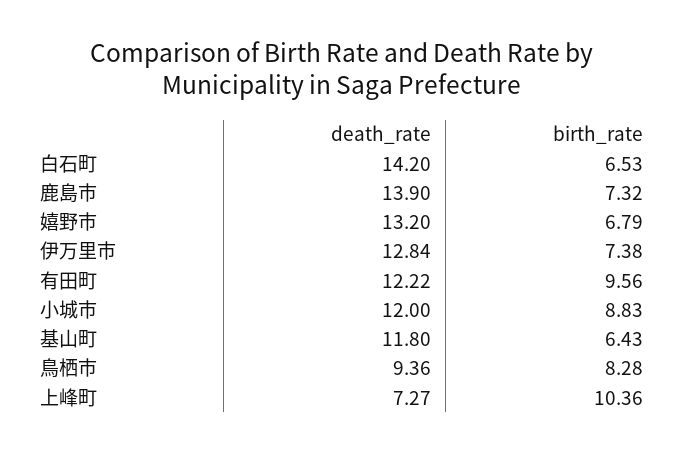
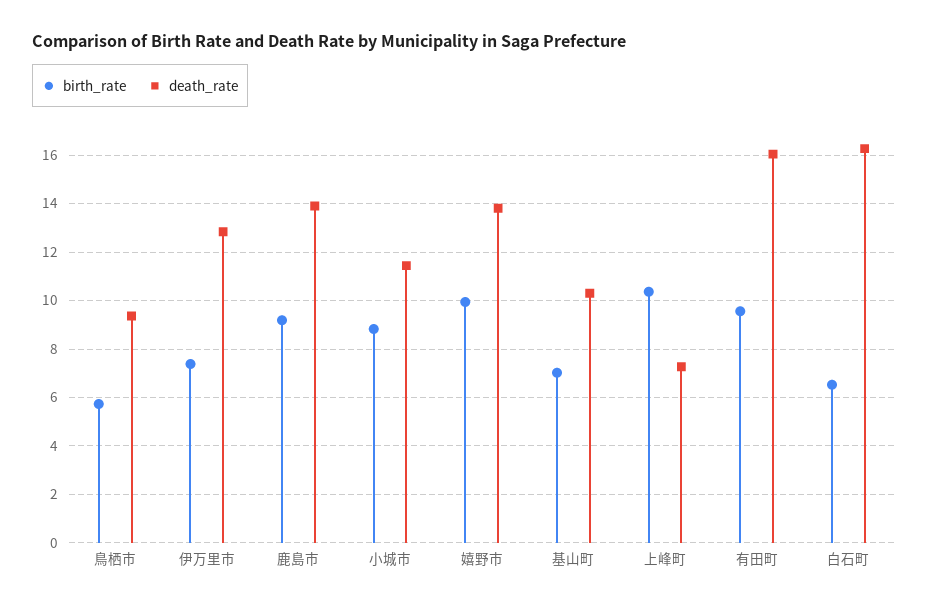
  {
    "death_rate": {
-     "白石町": 14.2,
+     "白石町": 16.25,
      "鹿島市": 13.9,
-     "嬉野市": 13.2,
+     "嬉野市": 13.75,
      "伊万里市": 12.84,
-     "有田町": 12.22,
+     "有田町": 16,
-     "小城市": 12,
+     "小城市": 11.5,
-     "基山町": 11.8,
+     "基山町": 10.25,
      "鳥栖市": 9.36,
      "上峰町": 7.27
    },
    "birth_rate": {
      "白石町": 6.53,
-     "鹿島市": 7.32,
+     "鹿島市": 9.25,
-     "嬉野市": 6.79,
+     "嬉野市": 10,
      "伊万里市": 7.38,
      "有田町": 9.56,
      "小城市": 8.83,
-     "基山町": 6.43,
+     "基山町": 7,
-     "鳥栖市": 8.28,
+     "鳥栖市": 5.75,
      "上峰町": 10.36
    }
  }

